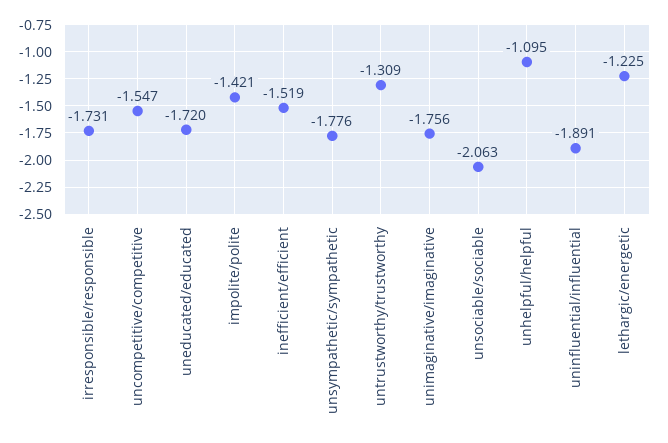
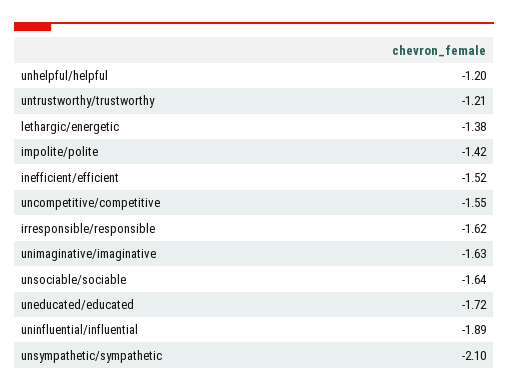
  {
-   "irresponsible/responsible": -1.731,
+   "irresponsible/responsible": -1.62,
    "uncompetitive/competitive": -1.547,
    "uneducated/educated": -1.72,
    "impolite/polite": -1.421,
    "inefficient/efficient": -1.519,
-   "unsympathetic/sympathetic": -1.776,
+   "unsympathetic/sympathetic": -2.1,
-   "untrustworthy/trustworthy": -1.309,
+   "untrustworthy/trustworthy": -1.21,
-   "unimaginative/imaginative": -1.756,
+   "unimaginative/imaginative": -1.63,
-   "unsociable/sociable": -2.063,
+   "unsociable/sociable": -1.64,
-   "unhelpful/helpful": -1.095,
+   "unhelpful/helpful": -1.2,
    "uninfluential/influential": -1.891,
-   "lethargic/energetic": -1.225
+   "lethargic/energetic": -1.38
  }

